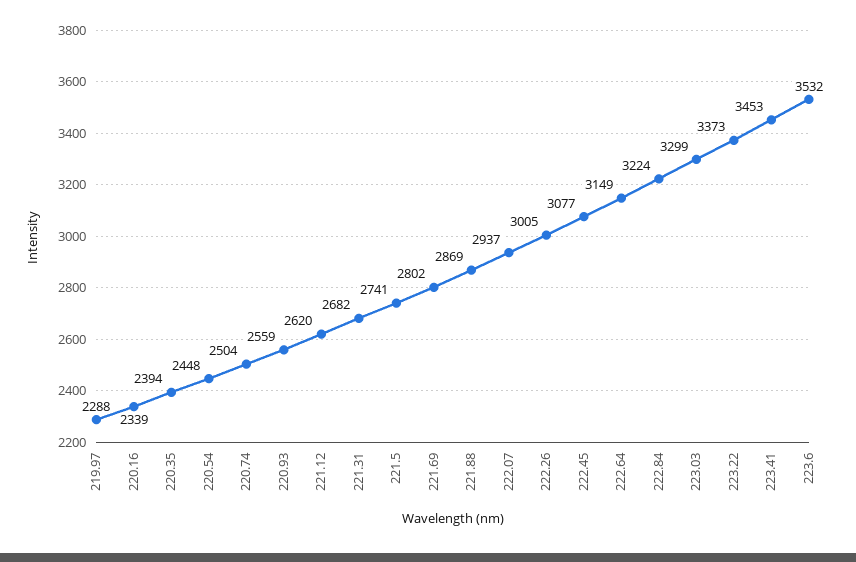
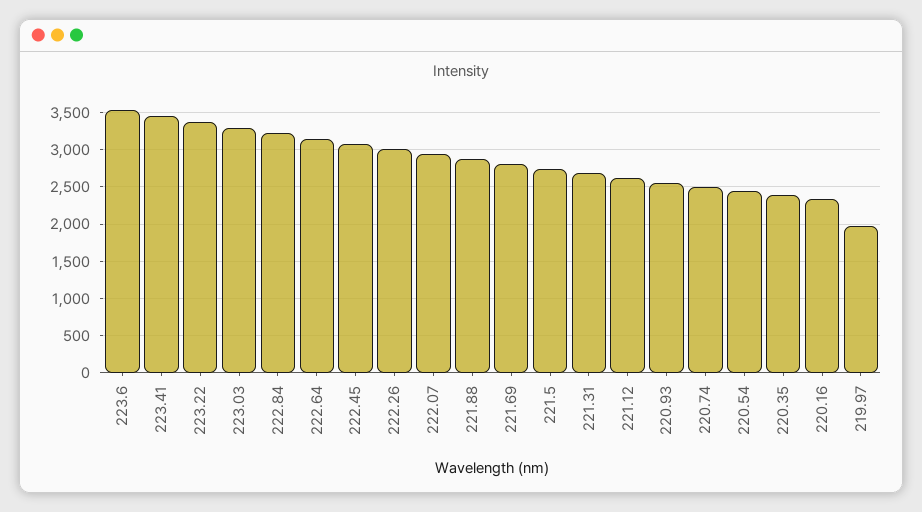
  {
-   "219.97": 2288,
+   "219.97": 2000,
    "220.16": 2339,
    "220.35": 2394,
    "220.54": 2448,
    "220.74": 2504,
    "220.93": 2559,
    "221.12": 2620,
    "221.31": 2682,
    "221.5": 2741,
    "221.69": 2802,
    "221.88": 2869,
    "222.07": 2937,
    "222.26": 3005,
    "222.45": 3077,
    "222.64": 3149,
    "222.84": 3224,
    "223.03": 3299,
    "223.22": 3373,
    "223.41": 3453,
    "223.6": 3532
  }

